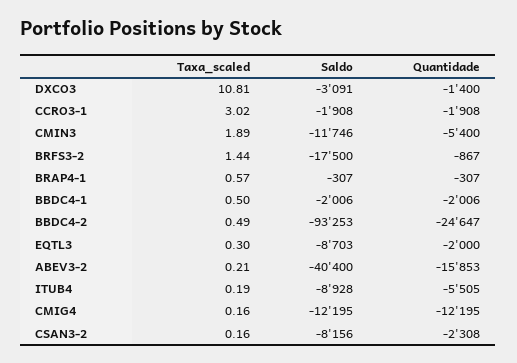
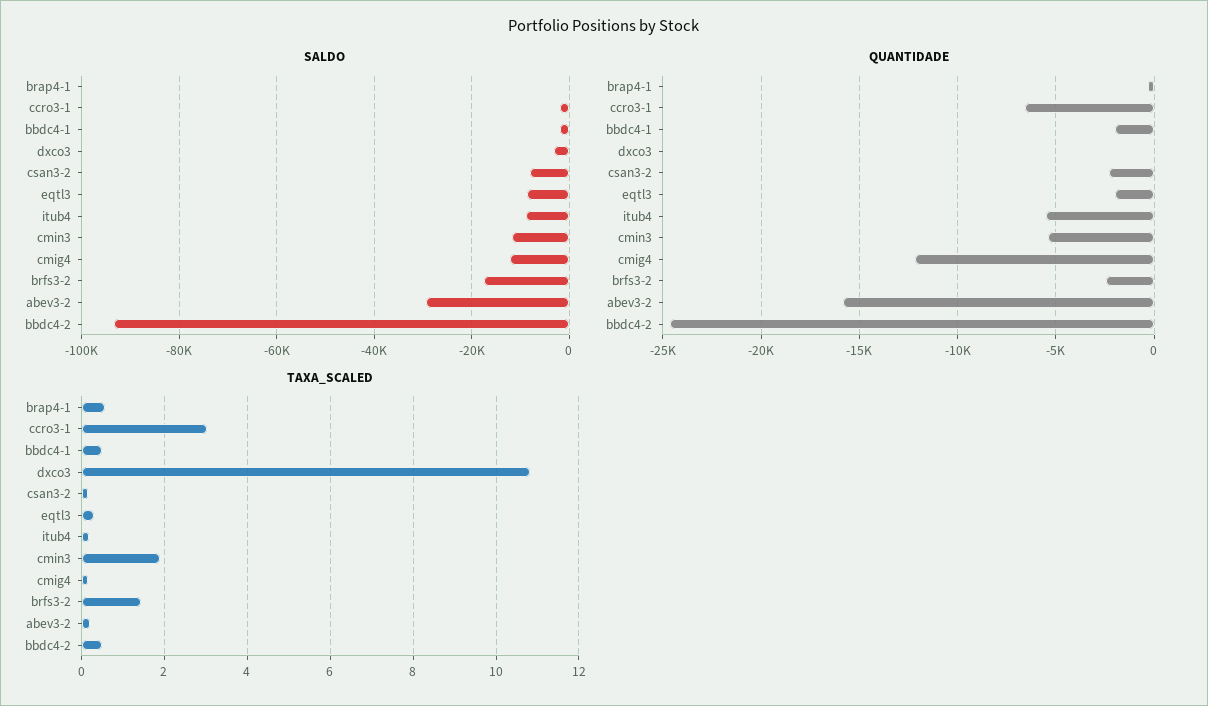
  {
    "Taxa_scaled": {
      "DXCO3": 10.81,
      "CCRO3-1": 3.02,
      "CMIN3": 1.89,
      "BRFS3-2": 1.44,
      "BRAP4-1": 0.57,
      "BBDC4-1": 0.5,
      "BBDC4-2": 0.49,
      "EQTL3": 0.3,
      "ABEV3-2": 0.21,
      "ITUB4": 0.19,
      "CMIG4": 0.16,
      "CSAN3-2": 0.16
    },
    "Saldo": {
      "DXCO3": -3091,
      "CCRO3-1": -1908,
      "CMIN3": -11746,
      "BRFS3-2": -17500,
      "BRAP4-1": -307,
      "BBDC4-1": -2006,
      "BBDC4-2": -93253,
      "EQTL3": -8703,
-     "ABEV3-2": -40400,
+     "ABEV3-2": -30000,
      "ITUB4": -8928,
      "CMIG4": -12195,
      "CSAN3-2": -8156
    },
    "Quantidade": {
-     "DXCO3": -1400,
+     "DXCO3": 0,
-     "CCRO3-1": -1908,
+     "CCRO3-1": -6500,
      "CMIN3": -5400,
-     "BRFS3-2": -867,
+     "BRFS3-2": -2500,
      "BRAP4-1": -307,
      "BBDC4-1": -2006,
      "BBDC4-2": -24647,
      "EQTL3": -2000,
      "ABEV3-2": -15853,
      "ITUB4": -5505,
      "CMIG4": -12195,
      "CSAN3-2": -2308
    }
  }

